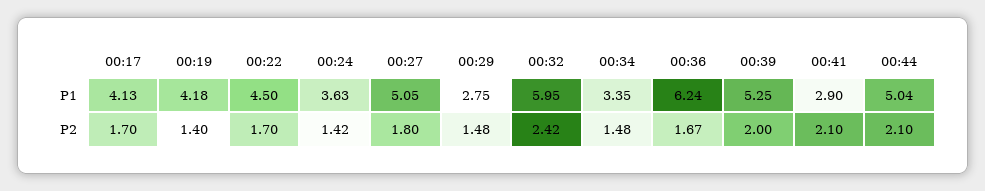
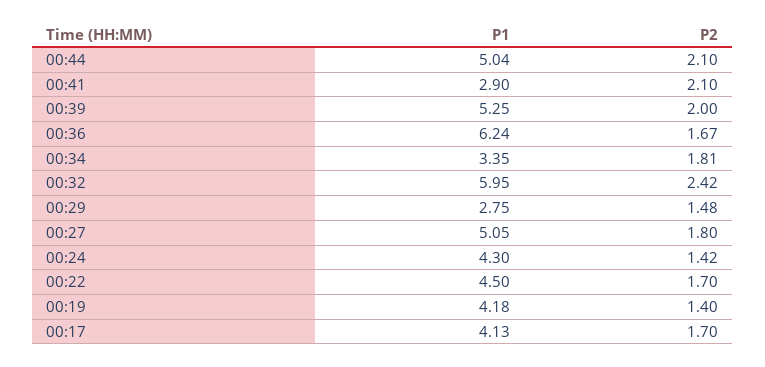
  {
    "00:17": {
      "P1": 4.13,
      "P2": 1.7
    },
    "00:19": {
      "P1": 4.18,
      "P2": 1.4
    },
    "00:22": {
      "P1": 4.5,
      "P2": 1.7
    },
    "00:24": {
-     "P1": 3.63,
+     "P1": 4.3,
      "P2": 1.42
    },
    "00:27": {
      "P1": 5.05,
      "P2": 1.8
    },
    "00:29": {
      "P1": 2.75,
      "P2": 1.48
    },
    "00:32": {
      "P1": 5.95,
      "P2": 2.42
    },
    "00:34": {
      "P1": 3.35,
-     "P2": 1.48
+     "P2": 1.81
    },
    "00:36": {
      "P1": 6.24,
      "P2": 1.67
    },
    "00:39": {
      "P1": 5.25,
      "P2": 2
    },
    "00:41": {
      "P1": 2.9,
      "P2": 2.1
    },
    "00:44": {
      "P1": 5.04,
      "P2": 2.1
    }
  }

